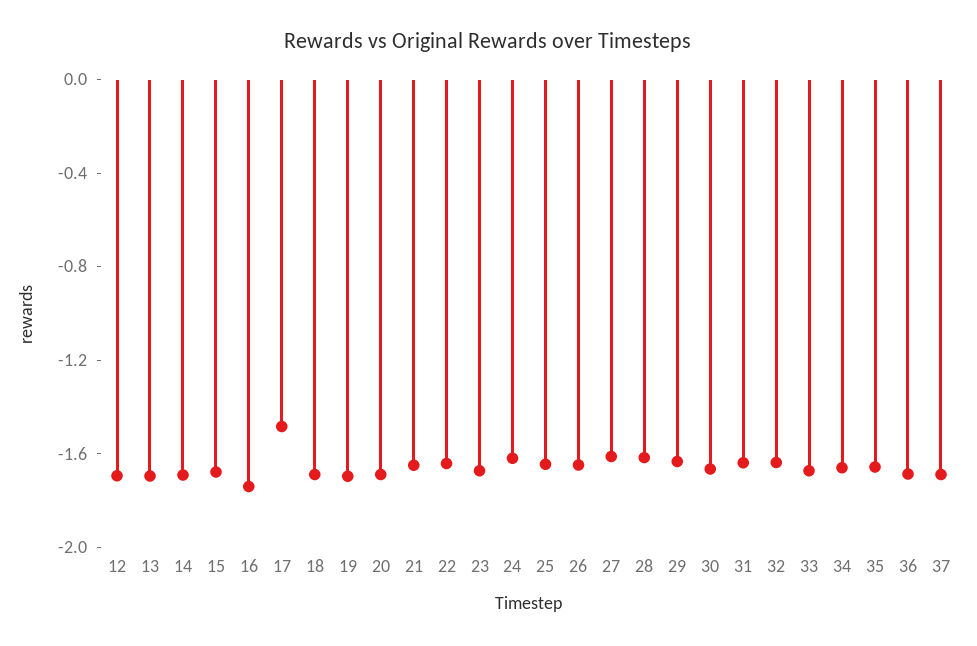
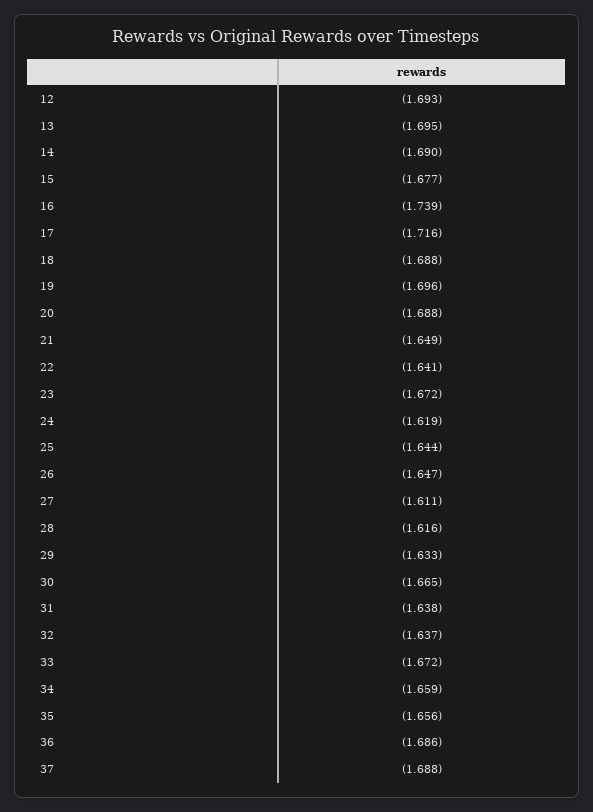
  {
    "12": -1.693,
    "13": -1.695,
    "14": -1.69,
    "15": -1.677,
    "16": -1.739,
-   "17": -1.5,
+   "17": -1.716,
    "18": -1.688,
    "19": -1.696,
    "20": -1.688,
    "21": -1.649,
    "22": -1.641,
    "23": -1.672,
    "24": -1.619,
    "25": -1.644,
    "26": -1.647,
    "27": -1.611,
    "28": -1.616,
    "29": -1.633,
    "30": -1.665,
    "31": -1.638,
    "32": -1.637,
    "33": -1.672,
    "34": -1.659,
    "35": -1.656,
    "36": -1.686,
    "37": -1.688
  }

